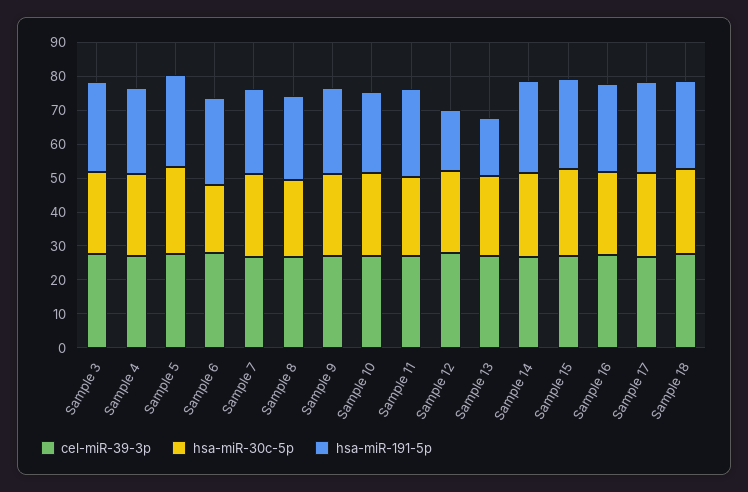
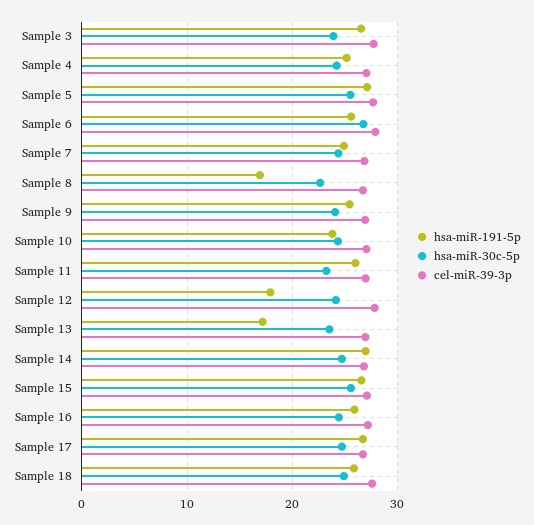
  {
    "cel-miR-39-3p": {
      "Sample 3": 28,
      "Sample 4": 27,
      "Sample 5": 28,
      "Sample 6": 28,
      "Sample 7": 27,
      "Sample 8": 27,
      "Sample 9": 27,
      "Sample 10": 27,
      "Sample 11": 27,
      "Sample 12": 28,
      "Sample 13": 27,
      "Sample 14": 27,
      "Sample 15": 27,
      "Sample 16": 27,
      "Sample 17": 27,
      "Sample 18": 28
    },
    "hsa-miR-30c-5p": {
      "Sample 3": 24,
      "Sample 4": 24,
      "Sample 5": 26,
-     "Sample 6": 20,
+     "Sample 6": 27,
      "Sample 7": 24,
      "Sample 8": 23,
      "Sample 9": 24,
      "Sample 10": 24,
      "Sample 11": 23,
      "Sample 12": 24,
      "Sample 13": 24,
      "Sample 14": 25,
      "Sample 15": 26,
      "Sample 16": 24,
      "Sample 17": 25,
      "Sample 18": 25
    },
    "hsa-miR-191-5p": {
      "Sample 3": 27,
      "Sample 4": 25,
      "Sample 5": 27,
      "Sample 6": 26,
      "Sample 7": 25,
-     "Sample 8": 25,
+     "Sample 8": 17,
      "Sample 9": 25,
      "Sample 10": 24,
      "Sample 11": 26,
      "Sample 12": 18,
      "Sample 13": 17,
      "Sample 14": 27,
      "Sample 15": 27,
      "Sample 16": 26,
      "Sample 17": 27,
      "Sample 18": 26
    }
  }

